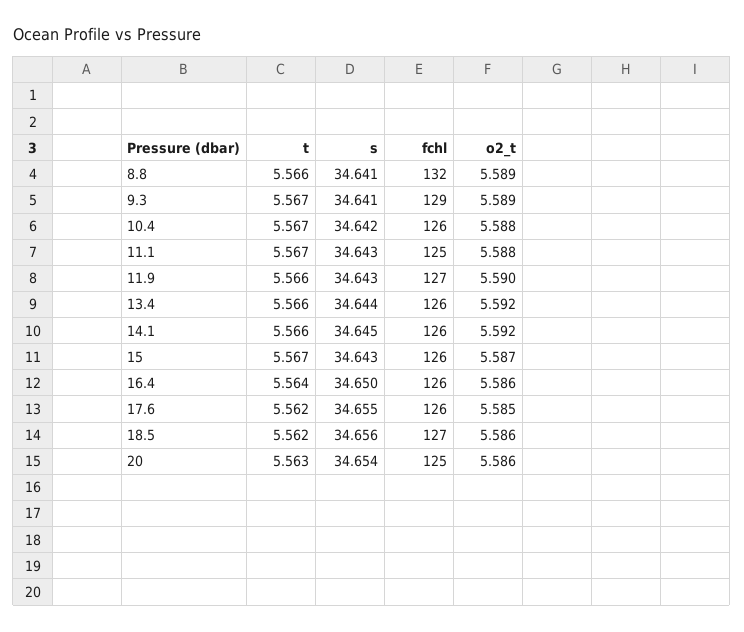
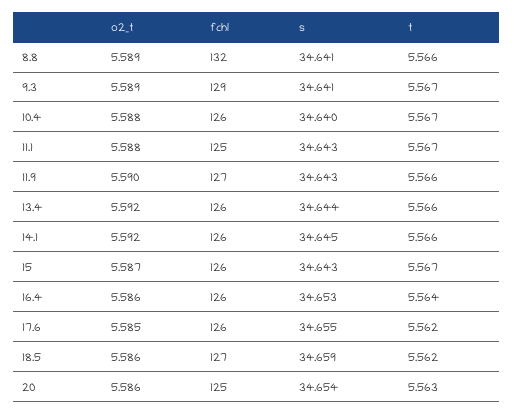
  {
    "t": {
      "8.8": 5.566,
      "9.3": 5.567,
      "10.4": 5.567,
      "11.1": 5.567,
      "11.9": 5.566,
      "13.4": 5.566,
      "14.1": 5.566,
      "15": 5.567,
      "16.4": 5.564,
      "17.6": 5.562,
      "18.5": 5.562,
      "20": 5.563
    },
    "s": {
      "8.8": 34.641,
      "9.3": 34.641,
-     "10.4": 34.642,
+     "10.4": 34.64,
      "11.1": 34.643,
      "11.9": 34.643,
      "13.4": 34.644,
      "14.1": 34.645,
      "15": 34.643,
-     "16.4": 34.65,
+     "16.4": 34.653,
      "17.6": 34.655,
-     "18.5": 34.656,
+     "18.5": 34.659,
      "20": 34.654
    },
    "fchl": {
      "8.8": 132,
      "9.3": 129,
      "10.4": 126,
      "11.1": 125,
      "11.9": 127,
      "13.4": 126,
      "14.1": 126,
      "15": 126,
      "16.4": 126,
      "17.6": 126,
      "18.5": 127,
      "20": 125
    },
    "o2_t": {
      "8.8": 5.589,
      "9.3": 5.589,
      "10.4": 5.588,
      "11.1": 5.588,
      "11.9": 5.59,
      "13.4": 5.592,
      "14.1": 5.592,
      "15": 5.587,
      "16.4": 5.586,
      "17.6": 5.585,
      "18.5": 5.586,
      "20": 5.586
    }
  }

